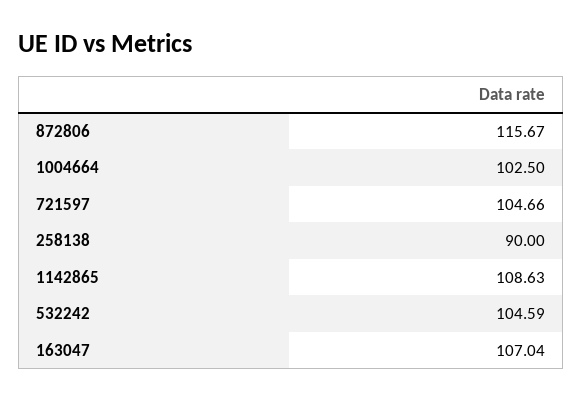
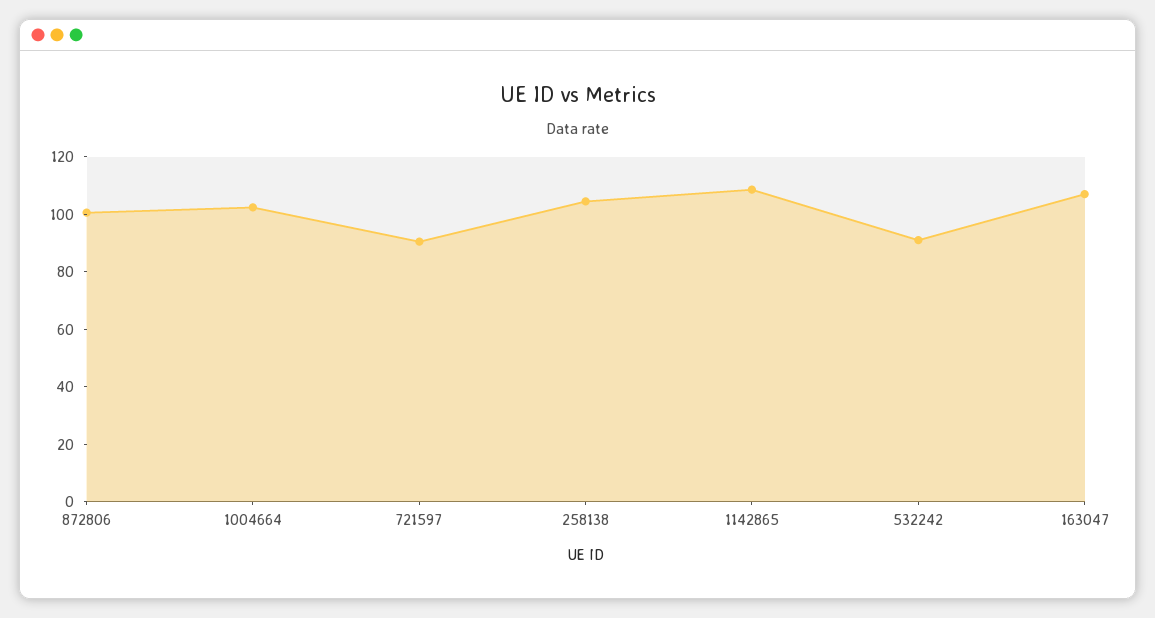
  {
-   "872806": 115.67,
+   "872806": 100,
    "1004664": 102.5,
-   "721597": 104.66,
+   "721597": 90,
-   "258138": 90,
+   "258138": 105,
    "1142865": 108.63,
-   "532242": 104.59,
+   "532242": 90,
    "163047": 107.04
  }

